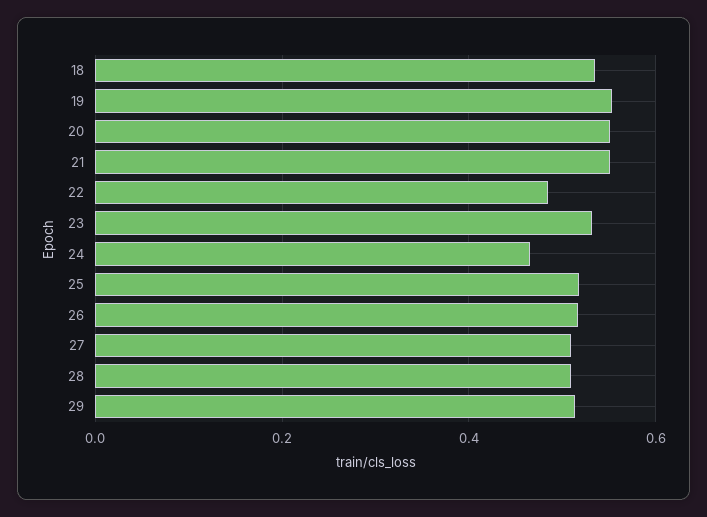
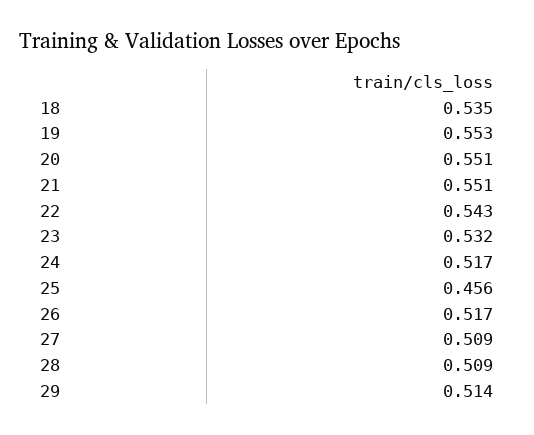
  {
    "18": 0.535,
    "19": 0.553,
    "20": 0.551,
    "21": 0.551,
-   "22": 0.48,
+   "22": 0.543,
    "23": 0.532,
-   "24": 0.46,
+   "24": 0.517,
-   "25": 0.52,
+   "25": 0.456,
    "26": 0.517,
    "27": 0.509,
    "28": 0.509,
    "29": 0.514
  }

